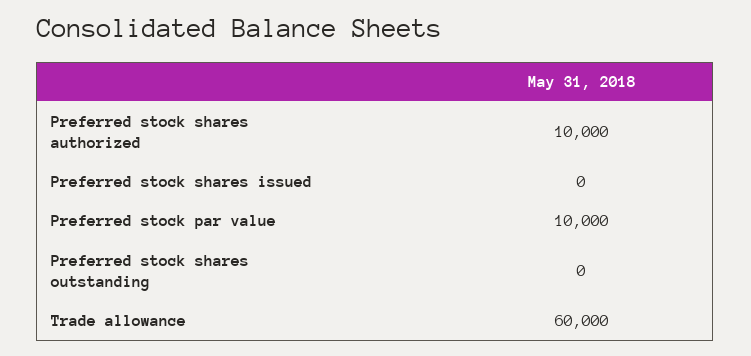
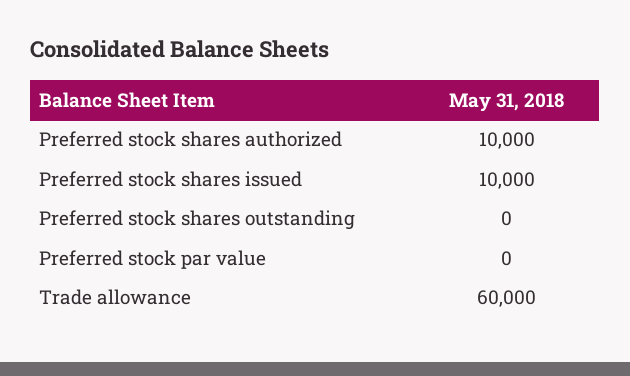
  {
    "Preferred stock shares authorized": 10000,
-   "Preferred stock shares issued": 0,
+   "Preferred stock shares issued": 10000,
-   "Preferred stock par value": 10000,
+   "Preferred stock par value": 0,
    "Preferred stock shares outstanding": 0,
    "Trade allowance": 60000
  }

